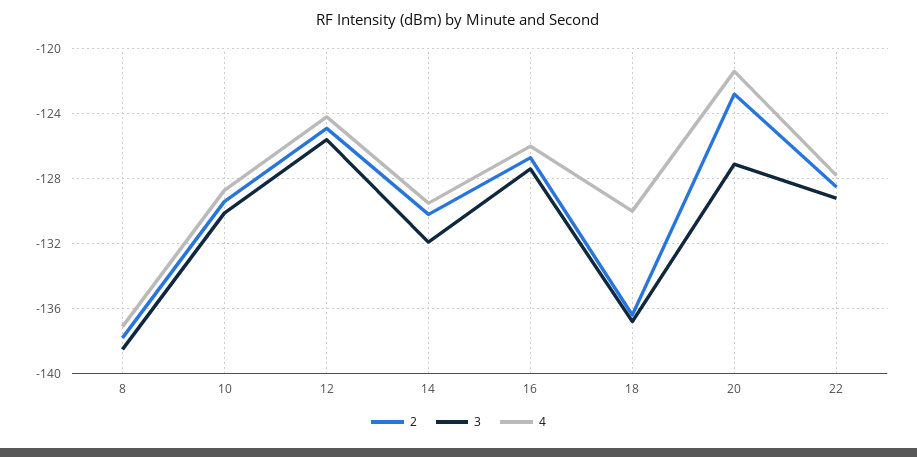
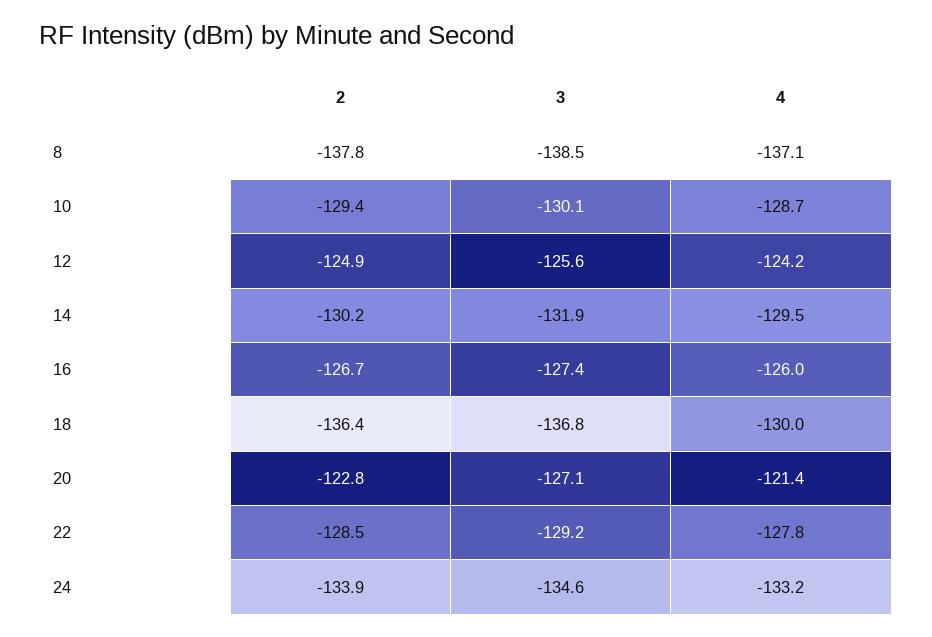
  {
    "2": {
      "8": -137.8,
      "10": -129.4,
      "12": -124.9,
      "14": -130.2,
      "16": -126.7,
      "18": -136.4,
      "20": -122.8,
-     "22": -128.5
+     "22": -128.5,
+     "24": -133.9
    },
    "3": {
      "8": -138.5,
      "10": -130.1,
      "12": -125.6,
      "14": -131.9,
      "16": -127.4,
      "18": -136.8,
      "20": -127.1,
-     "22": -129.2
+     "22": -129.2,
+     "24": -134.6
    },
    "4": {
      "8": -137.1,
      "10": -128.7,
      "12": -124.2,
      "14": -129.5,
      "16": -126,
      "18": -130,
      "20": -121.4,
-     "22": -127.8
+     "22": -127.8,
+     "24": -133.2
    }
  }

